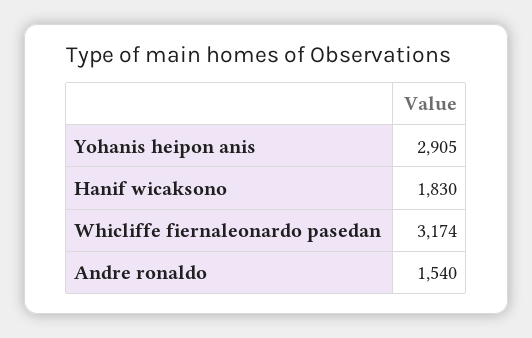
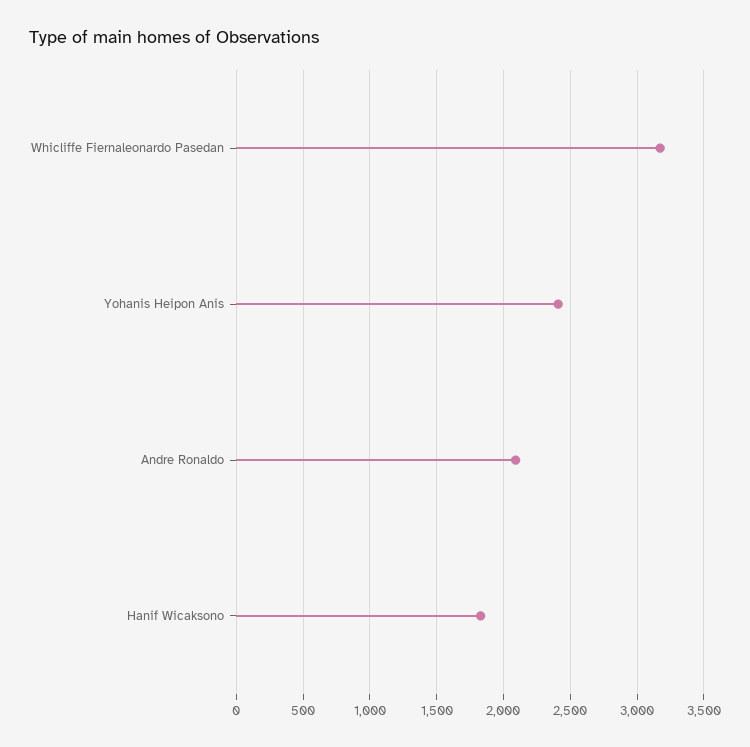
  {
-   "Yohanis heipon anis": 2905,
+   "Yohanis heipon anis": 2400,
    "Hanif wicaksono": 1830,
    "Whicliffe fiernaleonardo pasedan": 3174,
-   "Andre ronaldo": 1540
+   "Andre ronaldo": 2100
  }

